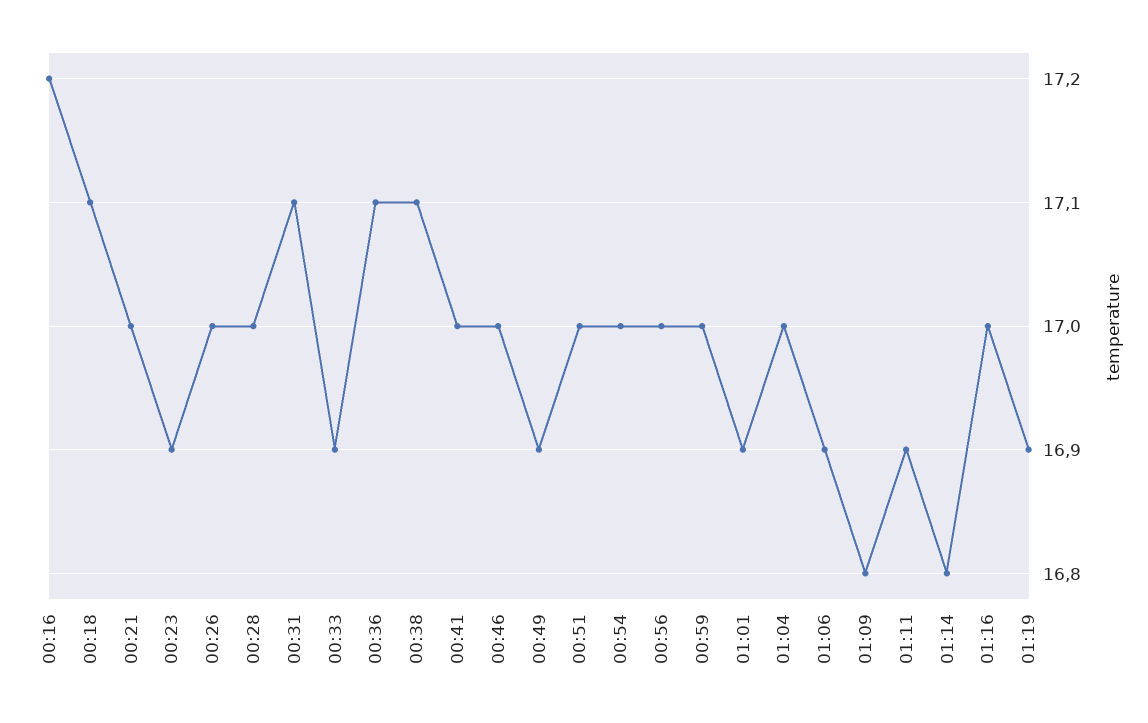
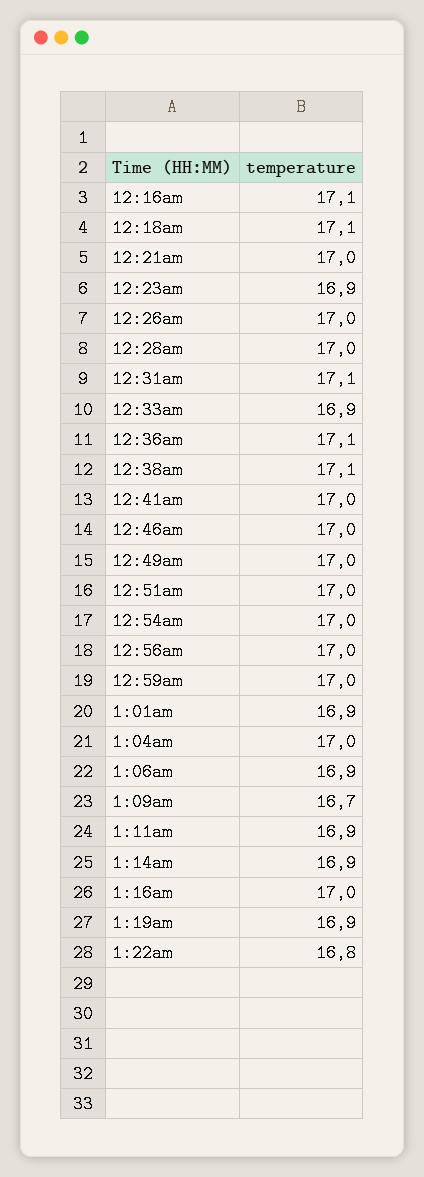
  {
-   "00:16": 17.2,
+   "00:16": 17.1,
    "00:18": 17.1,
    "00:21": 17,
    "00:23": 16.9,
    "00:26": 17,
    "00:28": 17,
    "00:31": 17.1,
    "00:33": 16.9,
    "00:36": 17.1,
    "00:38": 17.1,
    "00:41": 17,
    "00:46": 17,
-   "00:49": 16.9,
+   "00:49": 17,
    "00:51": 17,
    "00:54": 17,
    "00:56": 17,
    "00:59": 17,
    "01:01": 16.9,
    "01:04": 17,
    "01:06": 16.9,
-   "01:09": 16.8,
+   "01:09": 16.7,
    "01:11": 16.9,
-   "01:14": 16.8,
+   "01:14": 16.9,
    "01:16": 17,
-   "01:19": 16.9
+   "01:19": 16.9,
+   "1:22am": 16.8
  }

